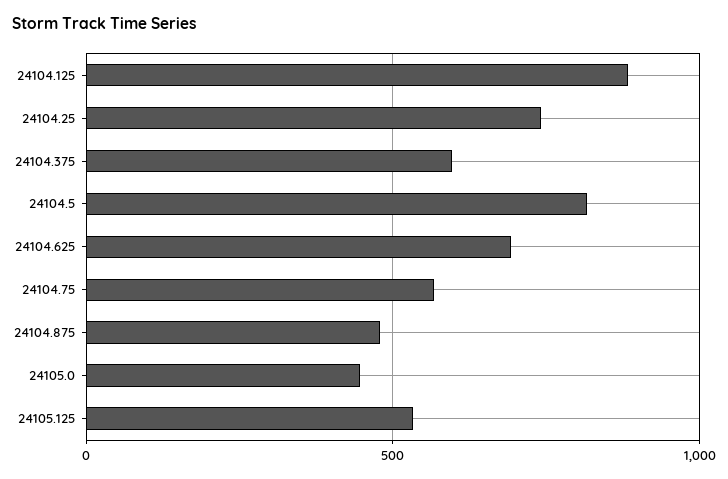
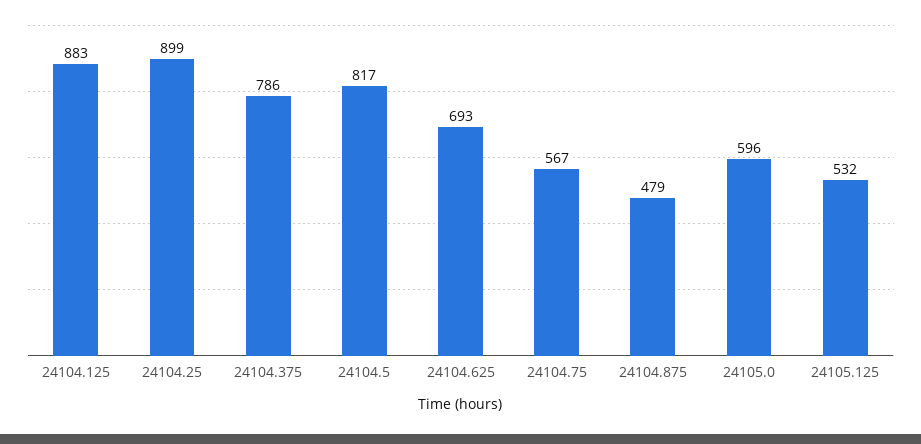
  {
    "24104.125": 883,
-   "24104.25": 750,
+   "24104.25": 899,
-   "24104.375": 600,
+   "24104.375": 786,
    "24104.5": 817,
    "24104.625": 693,
    "24104.75": 567,
    "24104.875": 479,
-   "24105.0": 450,
+   "24105.0": 596,
    "24105.125": 532
  }

